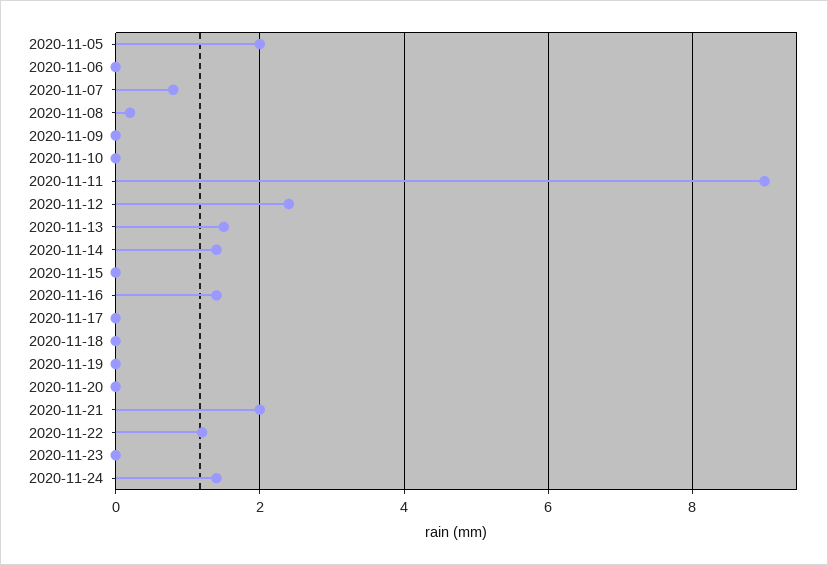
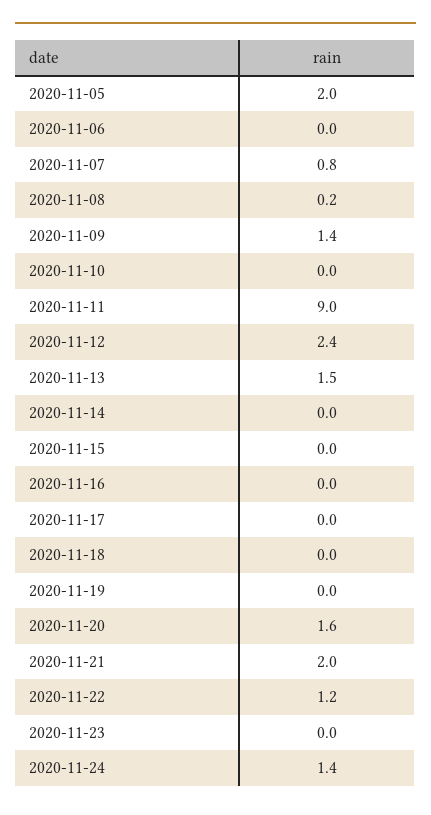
  {
    "2020-11-05": 2,
    "2020-11-06": 0,
    "2020-11-07": 0.8,
    "2020-11-08": 0.2,
-   "2020-11-09": 0,
+   "2020-11-09": 1.4,
    "2020-11-10": 0,
    "2020-11-11": 9,
    "2020-11-12": 2.4,
    "2020-11-13": 1.5,
-   "2020-11-14": 1.5,
+   "2020-11-14": 0,
    "2020-11-15": 0,
-   "2020-11-16": 1.5,
+   "2020-11-16": 0,
    "2020-11-17": 0,
    "2020-11-18": 0,
    "2020-11-19": 0,
-   "2020-11-20": 0,
+   "2020-11-20": 1.6,
    "2020-11-21": 2,
    "2020-11-22": 1.2,
    "2020-11-23": 0,
    "2020-11-24": 1.4
  }

